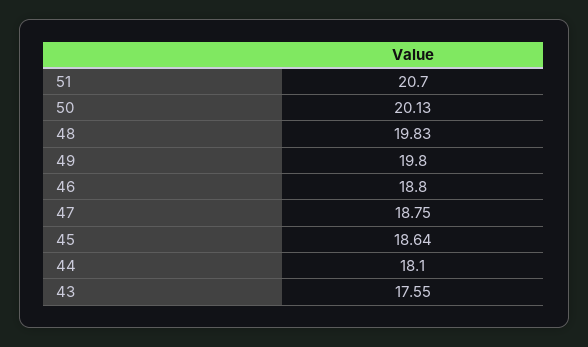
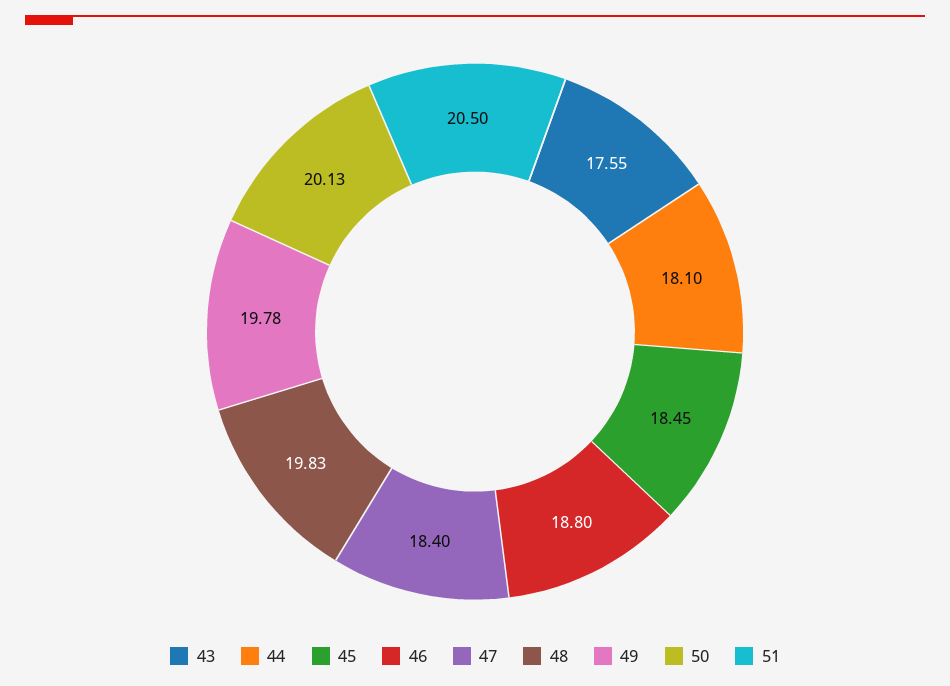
  {
-   "51": 20.7,
+   "51": 20.5,
    "50": 20.13,
    "48": 19.83,
-   "49": 19.8,
+   "49": 19.78,
    "46": 18.8,
-   "47": 18.75,
+   "47": 18.4,
-   "45": 18.64,
+   "45": 18.45,
    "44": 18.1,
    "43": 17.55
  }

